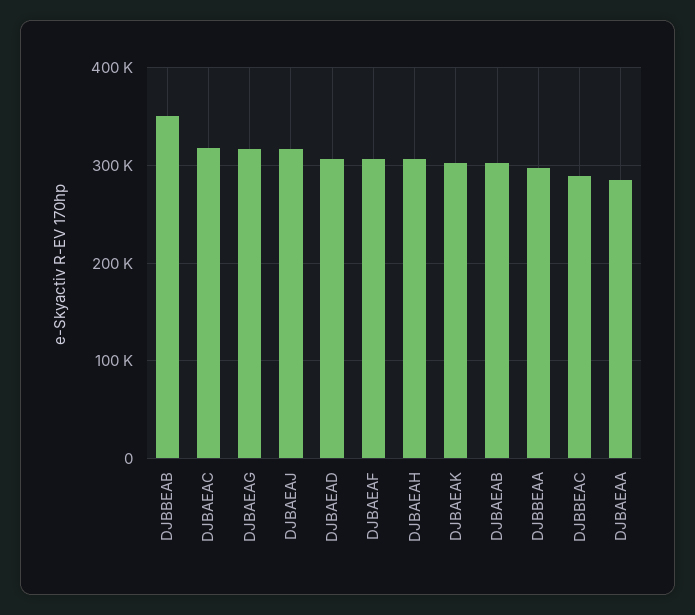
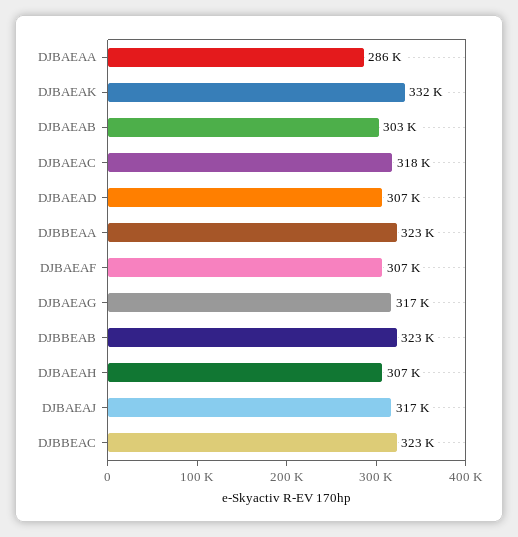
  {
-   "DJBBEAB": 350000,
+   "DJBBEAB": 323000,
    "DJBAEAC": 318000,
    "DJBAEAG": 317000,
    "DJBAEAJ": 317000,
    "DJBAEAD": 307000,
    "DJBAEAF": 307000,
    "DJBAEAH": 307000,
-   "DJBAEAK": 300000,
+   "DJBAEAK": 332000,
    "DJBAEAB": 303000,
-   "DJBBEAA": 300000,
+   "DJBBEAA": 323000,
-   "DJBBEAC": 290000,
+   "DJBBEAC": 323000,
    "DJBAEAA": 286000
  }

